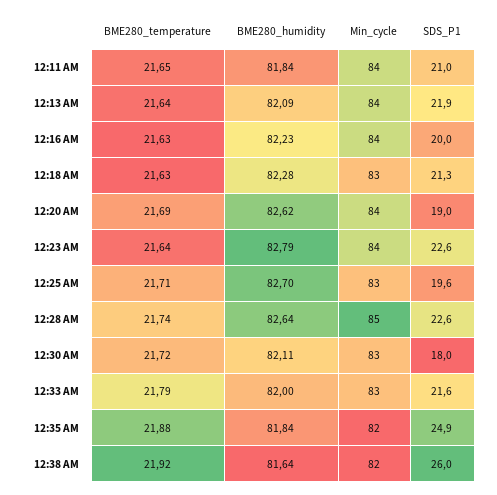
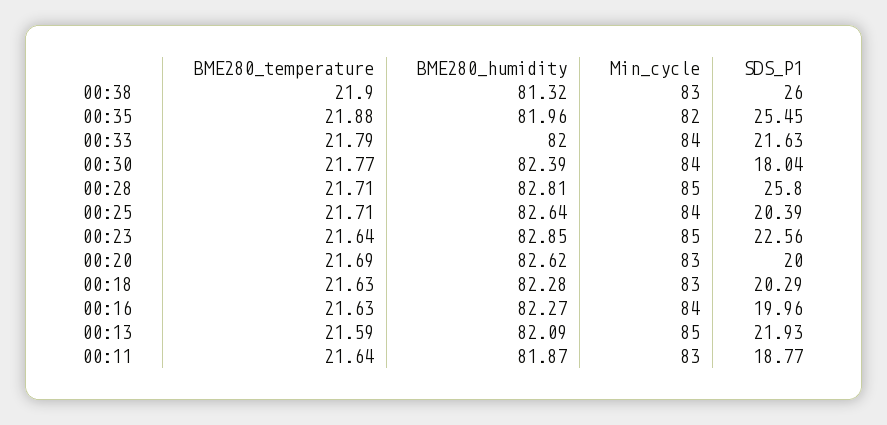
  {
    "BME280_temperature": {
-     "12:11 AM": 21.65,
+     "12:11 AM": 21.64,
-     "12:13 AM": 21.64,
+     "12:13 AM": 21.59,
      "12:16 AM": 21.63,
      "12:18 AM": 21.63,
      "12:20 AM": 21.69,
      "12:23 AM": 21.64,
      "12:25 AM": 21.71,
-     "12:28 AM": 21.74,
+     "12:28 AM": 21.71,
-     "12:30 AM": 21.72,
+     "12:30 AM": 21.77,
      "12:33 AM": 21.79,
      "12:35 AM": 21.88,
-     "12:38 AM": 21.92
+     "12:38 AM": 21.9
    },
    "BME280_humidity": {
-     "12:11 AM": 81.84,
+     "12:11 AM": 81.87,
      "12:13 AM": 82.09,
-     "12:16 AM": 82.23,
+     "12:16 AM": 82.27,
      "12:18 AM": 82.28,
      "12:20 AM": 82.62,
-     "12:23 AM": 82.79,
+     "12:23 AM": 82.85,
-     "12:25 AM": 82.7,
+     "12:25 AM": 82.64,
-     "12:28 AM": 82.64,
+     "12:28 AM": 82.81,
-     "12:30 AM": 82.11,
+     "12:30 AM": 82.39,
      "12:33 AM": 82,
-     "12:35 AM": 81.84,
+     "12:35 AM": 81.96,
-     "12:38 AM": 81.64
+     "12:38 AM": 81.32
    },
    "Min_cycle": {
-     "12:11 AM": 84,
+     "12:11 AM": 83,
-     "12:13 AM": 84,
+     "12:13 AM": 85,
      "12:16 AM": 84,
      "12:18 AM": 83,
-     "12:20 AM": 84,
+     "12:20 AM": 83,
-     "12:23 AM": 84,
+     "12:23 AM": 85,
-     "12:25 AM": 83,
+     "12:25 AM": 84,
      "12:28 AM": 85,
-     "12:30 AM": 83,
+     "12:30 AM": 84,
-     "12:33 AM": 83,
+     "12:33 AM": 84,
      "12:35 AM": 82,
-     "12:38 AM": 82
+     "12:38 AM": 83
    },
    "SDS_P1": {
-     "12:11 AM": 21,
+     "12:11 AM": 18.77,
      "12:13 AM": 21.93,
      "12:16 AM": 19.96,
-     "12:18 AM": 21.3,
+     "12:18 AM": 20.29,
-     "12:20 AM": 19,
+     "12:20 AM": 20,
      "12:23 AM": 22.56,
-     "12:25 AM": 19.6,
+     "12:25 AM": 20.39,
-     "12:28 AM": 22.6,
+     "12:28 AM": 25.8,
      "12:30 AM": 18.04,
      "12:33 AM": 21.63,
-     "12:35 AM": 24.9,
+     "12:35 AM": 25.45,
      "12:38 AM": 26
    }
  }

